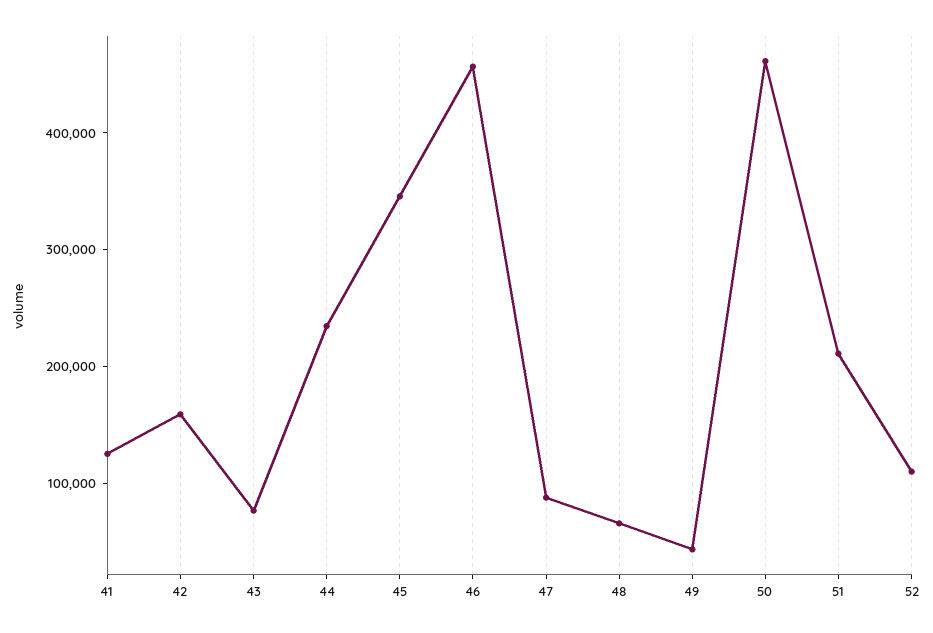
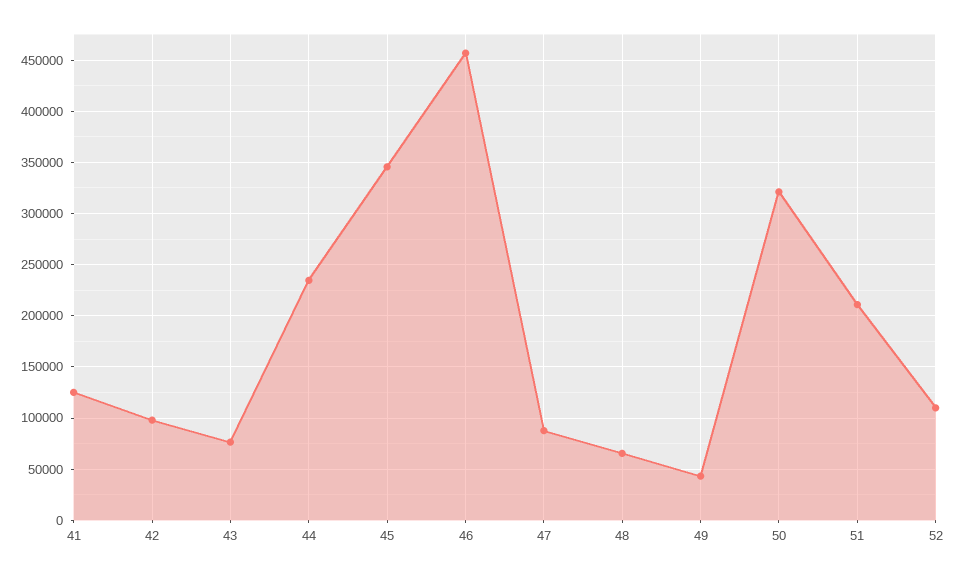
  {
    "41": 130000,
-   "42": 160000,
+   "42": 100000,
    "43": 80000,
    "44": 230000,
    "45": 350000,
    "46": 460000,
    "47": 90000,
    "48": 70000,
    "49": 40000,
-   "50": 460000,
+   "50": 320000,
    "51": 210000,
    "52": 110000
  }

